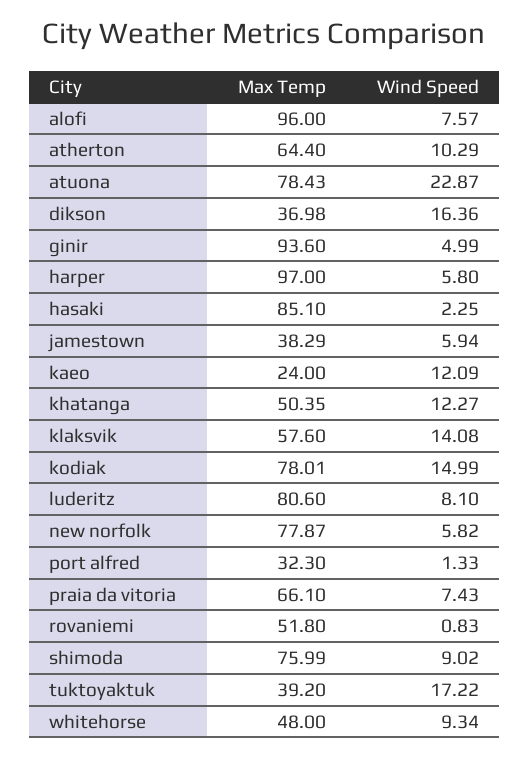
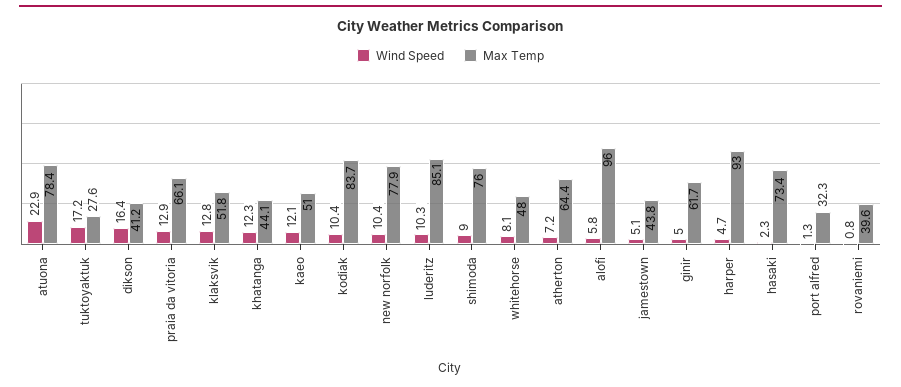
  {
    "Max Temp": {
      "alofi": 96,
      "atherton": 64.4,
      "atuona": 78.43,
-     "dikson": 36.98,
+     "dikson": 41.2,
-     "ginir": 93.6,
+     "ginir": 61.7,
-     "harper": 97,
+     "harper": 93,
-     "hasaki": 85.1,
+     "hasaki": 73.4,
-     "jamestown": 38.29,
+     "jamestown": 43.8,
-     "kaeo": 24,
+     "kaeo": 51,
-     "khatanga": 50.35,
+     "khatanga": 44.1,
-     "klaksvik": 57.6,
+     "klaksvik": 51.8,
-     "kodiak": 78.01,
+     "kodiak": 83.7,
-     "luderitz": 80.6,
+     "luderitz": 85.1,
      "new norfolk": 77.87,
      "port alfred": 32.3,
      "praia da vitoria": 66.1,
-     "rovaniemi": 51.8,
+     "rovaniemi": 39.6,
      "shimoda": 75.99,
-     "tuktoyaktuk": 39.2,
+     "tuktoyaktuk": 27.6,
      "whitehorse": 48
    },
    "Wind Speed": {
-     "alofi": 7.57,
+     "alofi": 5.8,
-     "atherton": 10.29,
+     "atherton": 7.2,
      "atuona": 22.87,
      "dikson": 16.36,
      "ginir": 4.99,
-     "harper": 5.8,
+     "harper": 4.7,
      "hasaki": 2.25,
-     "jamestown": 5.94,
+     "jamestown": 5.1,
      "kaeo": 12.09,
      "khatanga": 12.27,
-     "klaksvik": 14.08,
+     "klaksvik": 12.8,
-     "kodiak": 14.99,
+     "kodiak": 10.4,
-     "luderitz": 8.1,
+     "luderitz": 10.3,
-     "new norfolk": 5.82,
+     "new norfolk": 10.4,
      "port alfred": 1.33,
-     "praia da vitoria": 7.43,
+     "praia da vitoria": 12.9,
      "rovaniemi": 0.83,
      "shimoda": 9.02,
      "tuktoyaktuk": 17.22,
-     "whitehorse": 9.34
+     "whitehorse": 8.1
    }
  }

